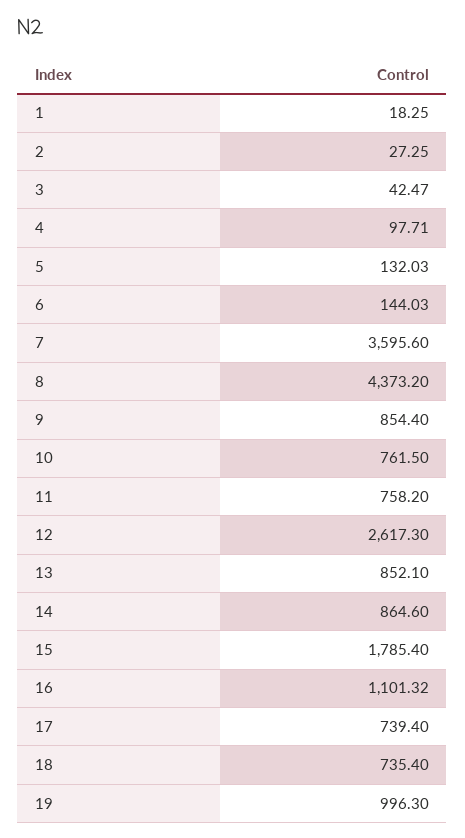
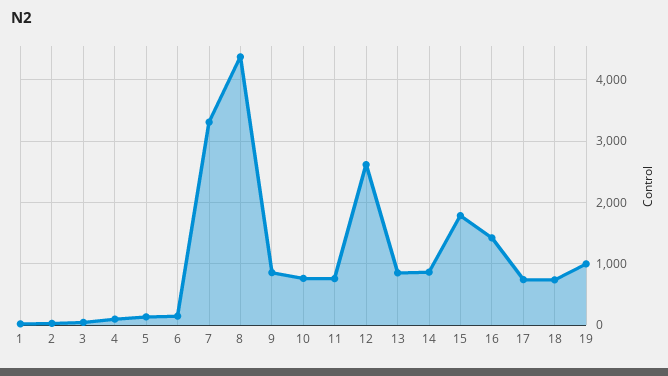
  {
    "1": 18.25,
    "2": 27.25,
    "3": 42.47,
    "4": 97.71,
    "5": 132.03,
    "6": 144.03,
-   "7": 3595.6,
+   "7": 3300,
    "8": 4373.2,
    "9": 854.4,
    "10": 761.5,
    "11": 758.2,
    "12": 2617.3,
    "13": 852.1,
    "14": 864.6,
    "15": 1785.4,
-   "16": 1101.32,
+   "16": 1400,
    "17": 739.4,
    "18": 735.4,
    "19": 996.3
  }

